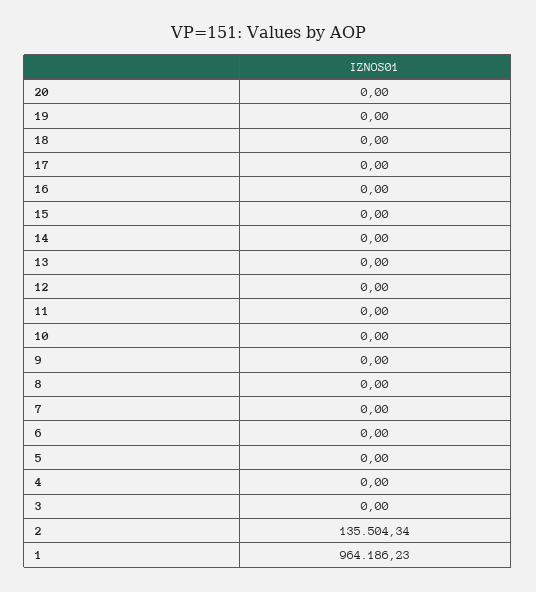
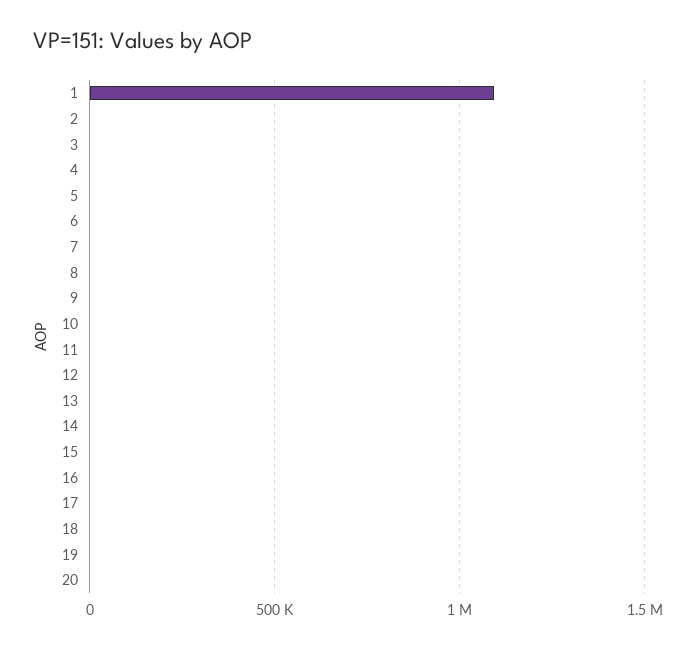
  {
    "20": 0,
    "19": 0,
    "18": 0,
    "17": 0,
    "16": 0,
    "15": 0,
    "14": 0,
    "13": 0,
    "12": 0,
    "11": 0,
    "10": 0,
    "9": 0,
    "8": 0,
    "7": 0,
    "6": 0,
    "5": 0,
    "4": 0,
    "3": 0,
-   "2": 135504.34,
+   "2": 0,
-   "1": 964186.23
+   "1": 1100000
  }

